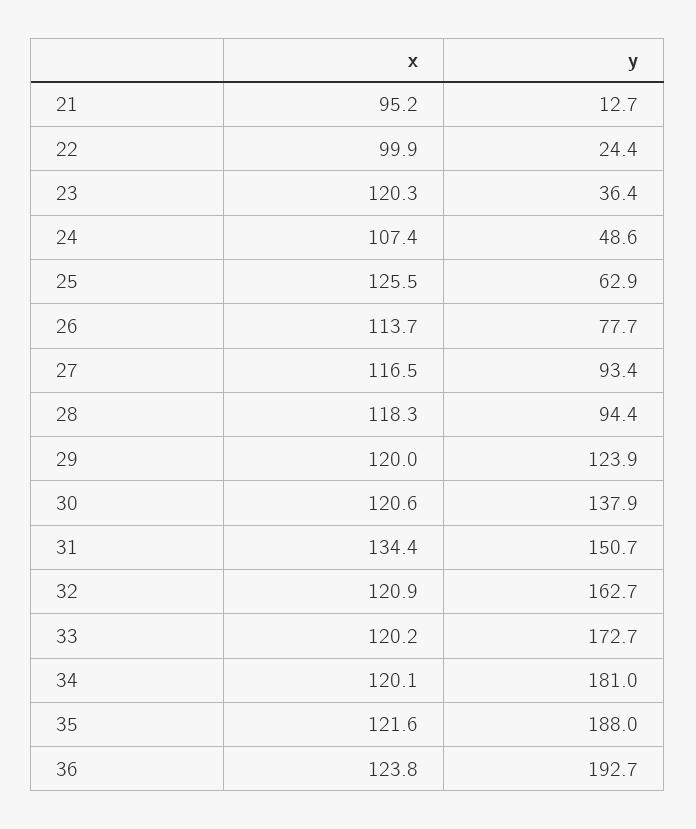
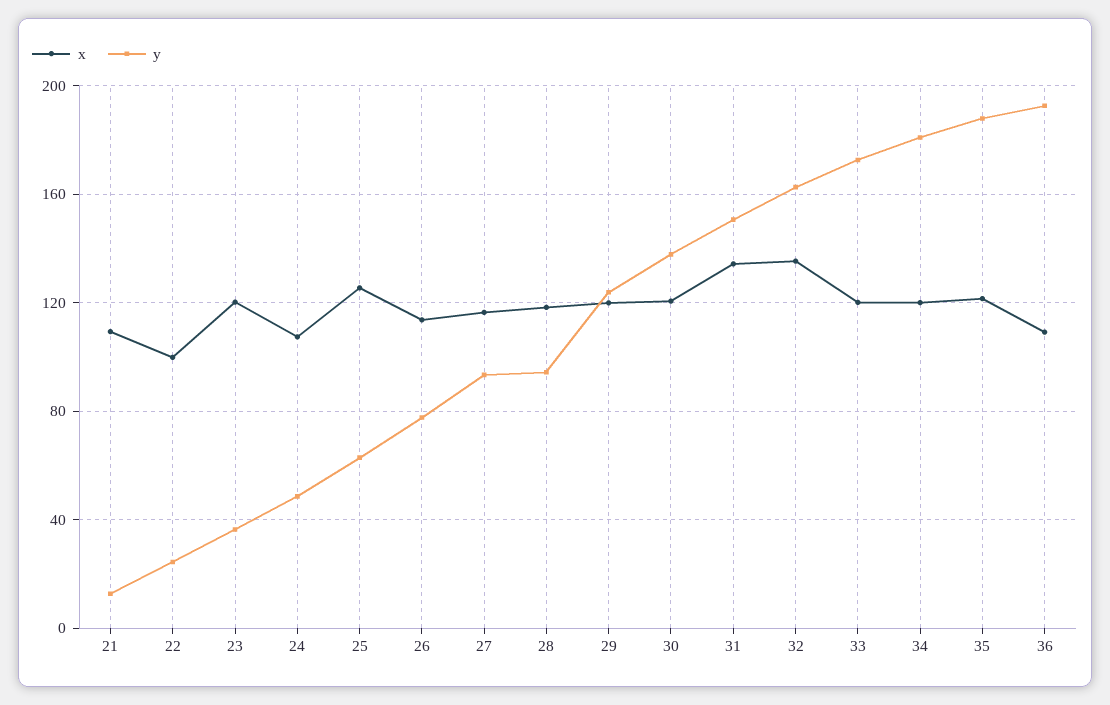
  {
    "x": {
-     "21": 95.2,
+     "21": 110,
      "22": 99.9,
      "23": 120.3,
      "24": 107.4,
      "25": 125.5,
      "26": 113.7,
      "27": 116.5,
      "28": 118.3,
      "29": 120,
      "30": 120.6,
      "31": 134.4,
-     "32": 120.9,
+     "32": 135,
      "33": 120.2,
      "34": 120.1,
      "35": 121.6,
-     "36": 123.8
+     "36": 110
    },
    "y": {
      "21": 12.7,
      "22": 24.4,
      "23": 36.4,
      "24": 48.6,
      "25": 62.9,
      "26": 77.7,
      "27": 93.4,
      "28": 94.4,
      "29": 123.9,
      "30": 137.9,
      "31": 150.7,
      "32": 162.7,
      "33": 172.7,
      "34": 181,
      "35": 188,
      "36": 192.7
    }
  }

